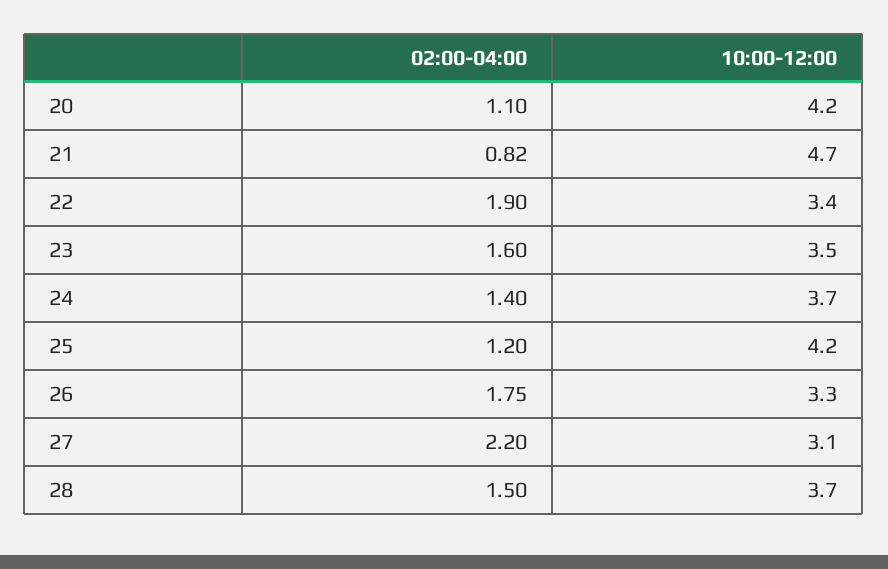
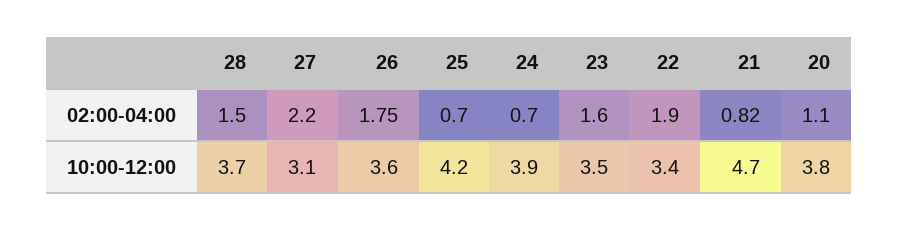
  {
    "02:00-04:00": {
      "20": 1.1,
      "21": 0.82,
      "22": 1.9,
      "23": 1.6,
-     "24": 1.4,
+     "24": 0.7,
-     "25": 1.2,
+     "25": 0.7,
      "26": 1.75,
      "27": 2.2,
      "28": 1.5
    },
    "10:00-12:00": {
-     "20": 4.2,
+     "20": 3.8,
      "21": 4.7,
      "22": 3.4,
      "23": 3.5,
-     "24": 3.7,
+     "24": 3.9,
      "25": 4.2,
-     "26": 3.3,
+     "26": 3.6,
      "27": 3.1,
      "28": 3.7
    }
  }

